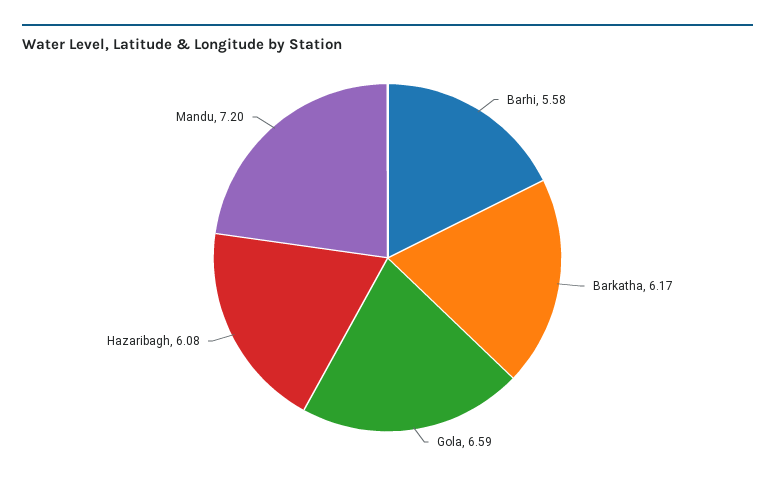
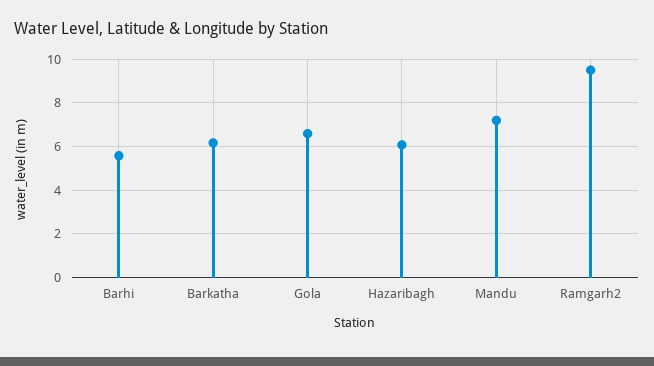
  {
    "Barhi": 5.58,
    "Barkatha": 6.17,
    "Gola": 6.59,
    "Hazaribagh": 6.08,
-   "Mandu": 7.2
+   "Mandu": 7.2,
+   "Ramgarh2": 9.5
  }

